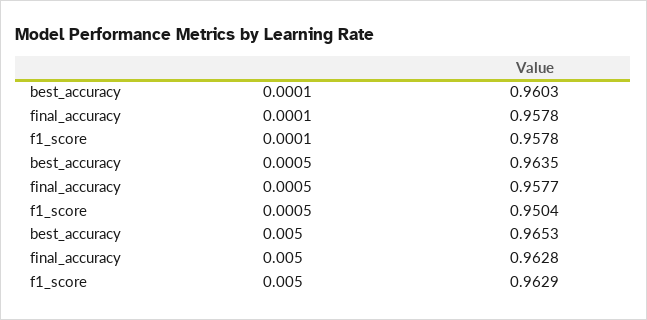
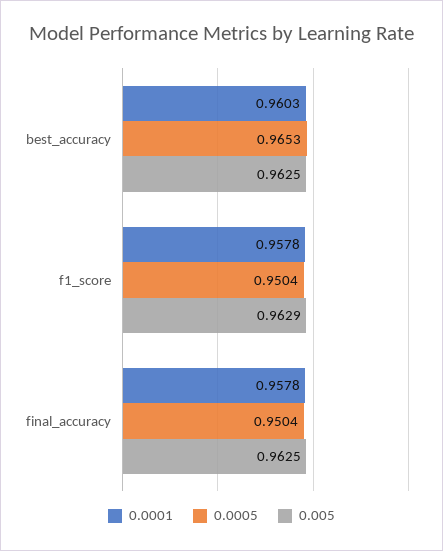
  {
    "0.0001": {
      "best_accuracy": 0.9603,
      "final_accuracy": 0.9578,
      "f1_score": 0.9578
    },
    "0.0005": {
-     "best_accuracy": 0.9635,
+     "best_accuracy": 0.9653,
-     "final_accuracy": 0.9577,
+     "final_accuracy": 0.9504,
      "f1_score": 0.9504
    },
    "0.005": {
-     "best_accuracy": 0.9653,
+     "best_accuracy": 0.9625,
-     "final_accuracy": 0.9628,
+     "final_accuracy": 0.9625,
      "f1_score": 0.9629
    }
  }

